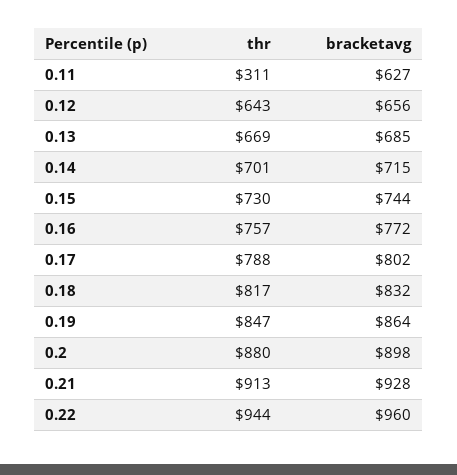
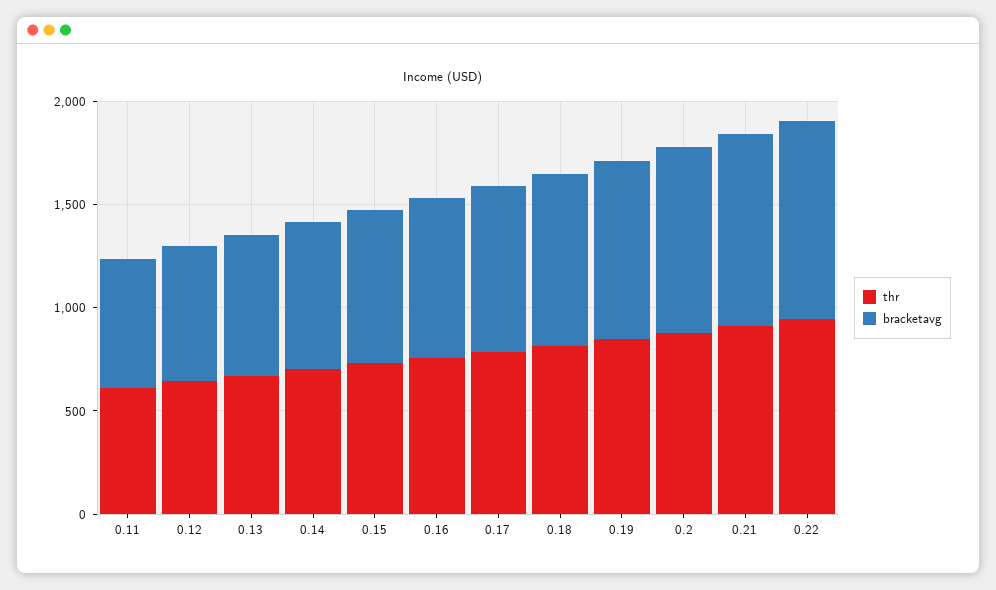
  {
    "thr": {
-     "0.11": 311,
+     "0.11": 600,
      "0.12": 643,
      "0.13": 669,
      "0.14": 701,
      "0.15": 730,
      "0.16": 757,
      "0.17": 788,
      "0.18": 817,
      "0.19": 847,
      "0.2": 880,
      "0.21": 913,
      "0.22": 944
    },
    "bracketavg": {
      "0.11": 627,
      "0.12": 656,
      "0.13": 685,
      "0.14": 715,
      "0.15": 744,
      "0.16": 772,
      "0.17": 802,
      "0.18": 832,
      "0.19": 864,
      "0.2": 898,
      "0.21": 928,
      "0.22": 960
    }
  }

